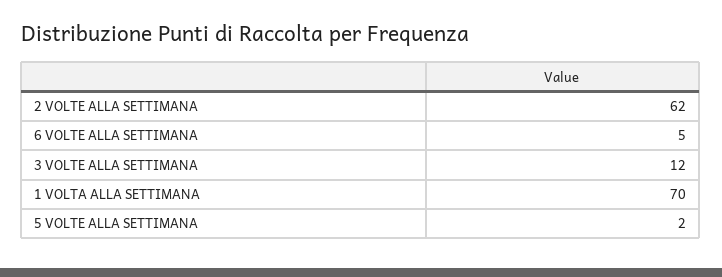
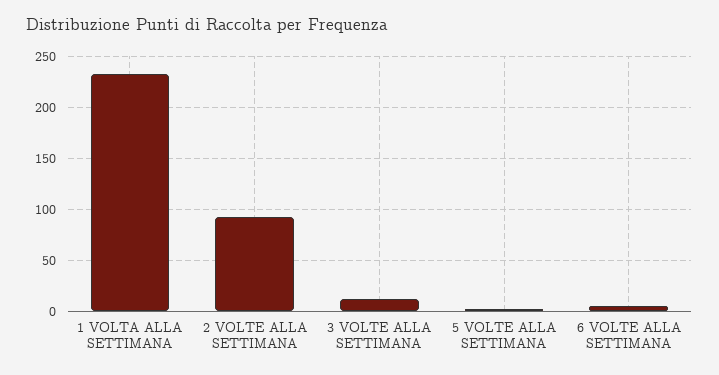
  {
-   "2 VOLTE ALLA SETTIMANA": 62,
+   "2 VOLTE ALLA SETTIMANA": 90,
    "6 VOLTE ALLA SETTIMANA": 5,
    "3 VOLTE ALLA SETTIMANA": 12,
-   "1 VOLTA ALLA SETTIMANA": 70,
+   "1 VOLTA ALLA SETTIMANA": 230,
    "5 VOLTE ALLA SETTIMANA": 2
  }

